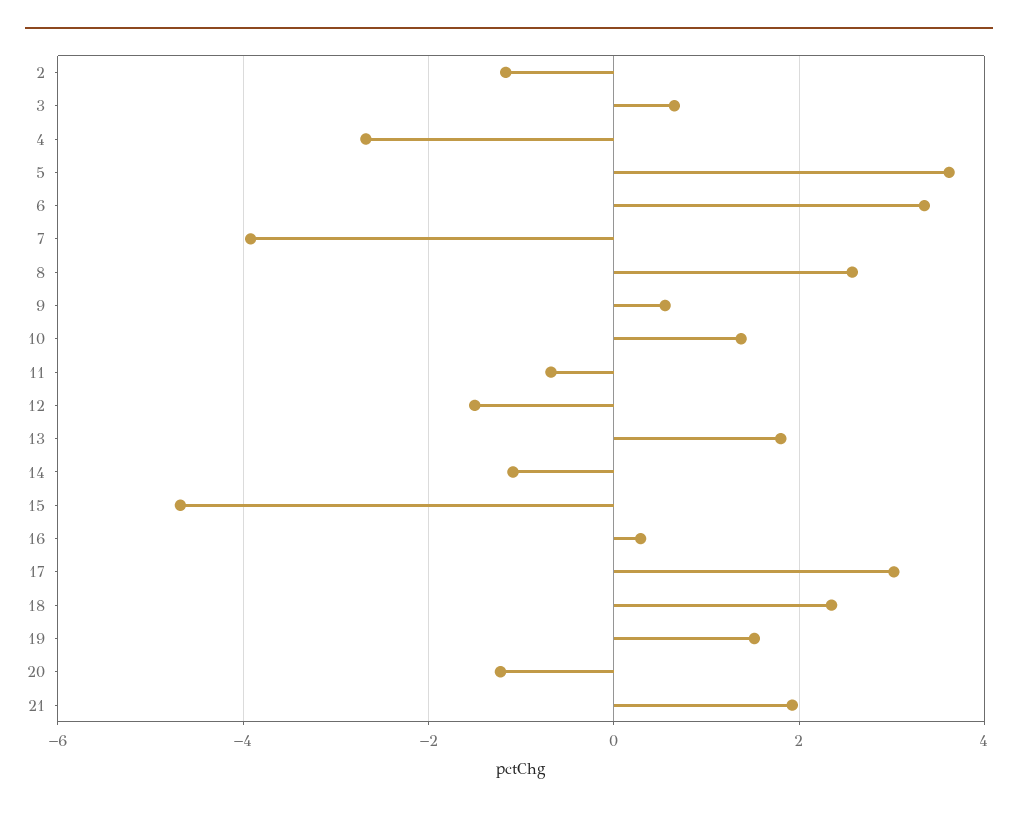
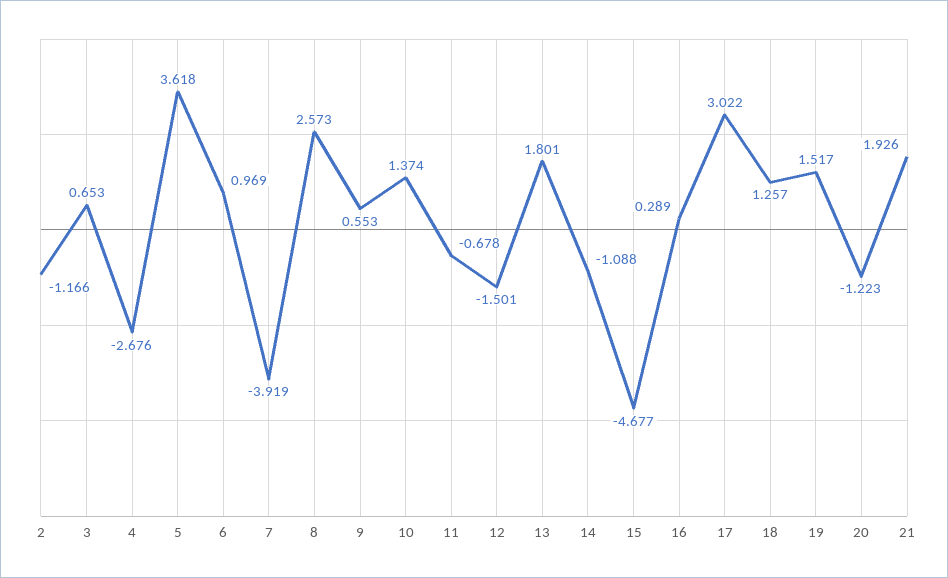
  {
    "2": -1.166,
    "3": 0.653,
    "4": -2.676,
    "5": 3.618,
-   "6": 3.4,
+   "6": 0.969,
    "7": -3.919,
    "8": 2.573,
    "9": 0.553,
    "10": 1.374,
    "11": -0.678,
    "12": -1.501,
    "13": 1.801,
    "14": -1.088,
    "15": -4.677,
    "16": 0.289,
    "17": 3.022,
-   "18": 2.4,
+   "18": 1.257,
    "19": 1.517,
    "20": -1.223,
    "21": 1.926
  }

